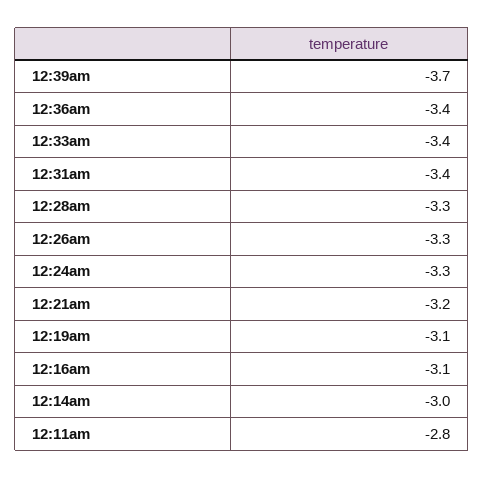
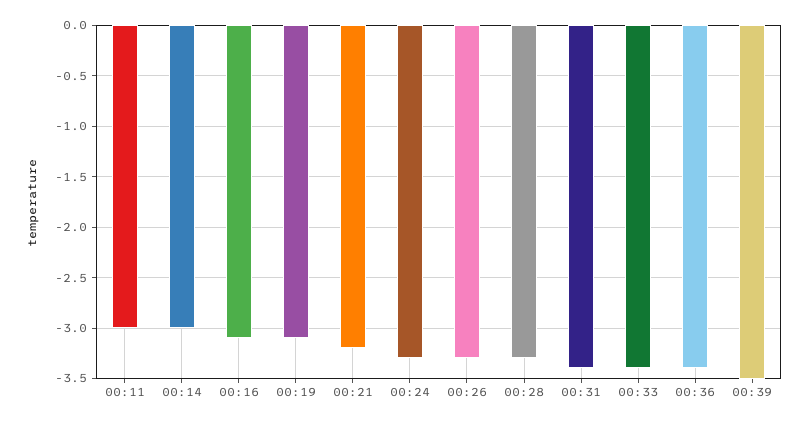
  {
-   "12:39am": -3.7,
+   "12:39am": -3.5,
    "12:36am": -3.4,
    "12:33am": -3.4,
    "12:31am": -3.4,
    "12:28am": -3.3,
    "12:26am": -3.3,
    "12:24am": -3.3,
    "12:21am": -3.2,
    "12:19am": -3.1,
    "12:16am": -3.1,
    "12:14am": -3,
-   "12:11am": -2.8
+   "12:11am": -3
  }

